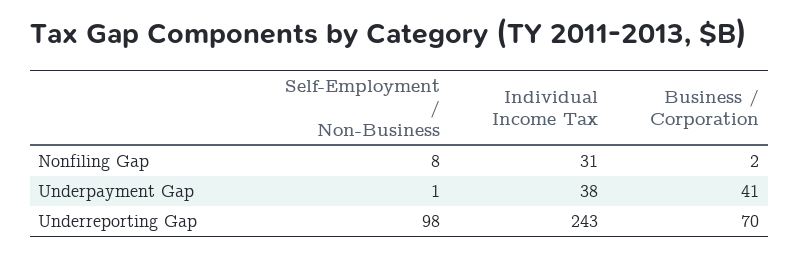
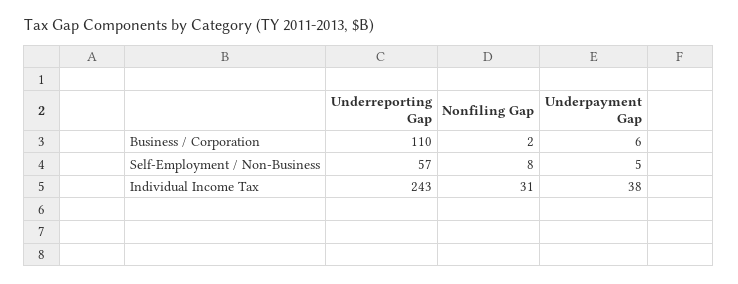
  {
    "Self-Employment / Non-Business": {
      "Nonfiling Gap": 8,
-     "Underpayment Gap": 1,
+     "Underpayment Gap": 5,
-     "Underreporting Gap": 98
+     "Underreporting Gap": 57
    },
    "Individual Income Tax": {
      "Nonfiling Gap": 31,
      "Underpayment Gap": 38,
      "Underreporting Gap": 243
    },
    "Business / Corporation": {
      "Nonfiling Gap": 2,
-     "Underpayment Gap": 41,
+     "Underpayment Gap": 6,
-     "Underreporting Gap": 70
+     "Underreporting Gap": 110
    }
  }

